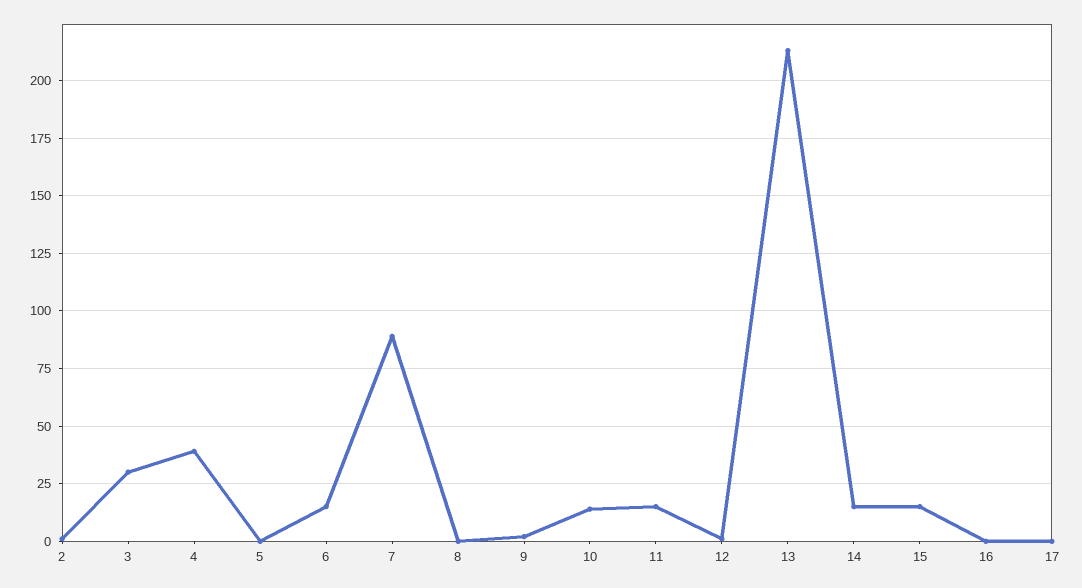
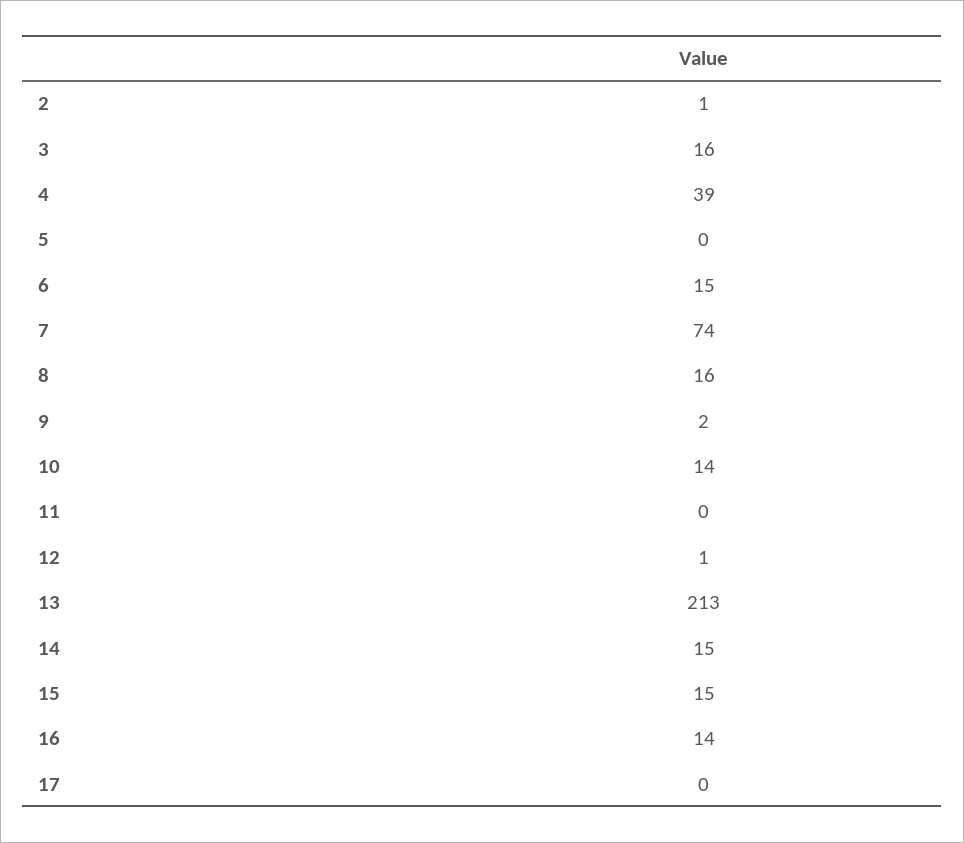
  {
    "2": 1,
-   "3": 30,
+   "3": 16,
    "4": 39,
    "5": 0,
    "6": 15,
-   "7": 90,
+   "7": 74,
-   "8": 0,
+   "8": 16,
    "9": 2,
    "10": 14,
-   "11": 15,
+   "11": 0,
    "12": 1,
    "13": 213,
    "14": 15,
    "15": 15,
-   "16": 0,
+   "16": 14,
    "17": 0
  }

